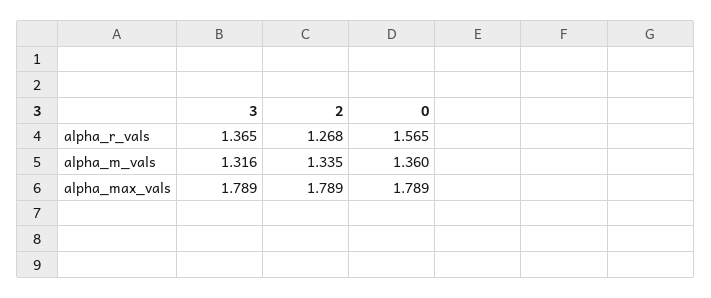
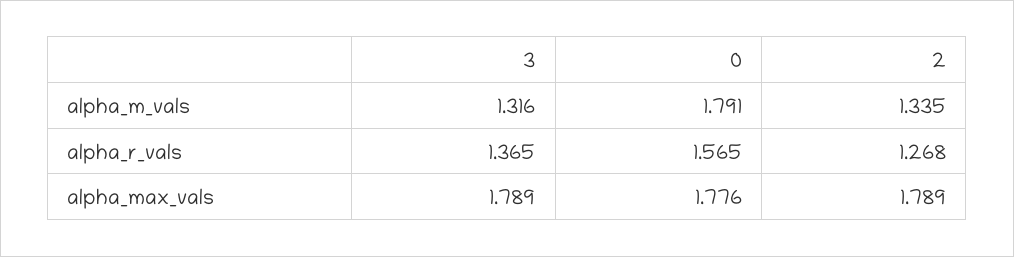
  {
    "3": {
      "alpha_r_vals": 1.365,
      "alpha_m_vals": 1.316,
      "alpha_max_vals": 1.789
    },
    "2": {
      "alpha_r_vals": 1.268,
      "alpha_m_vals": 1.335,
      "alpha_max_vals": 1.789
    },
    "0": {
      "alpha_r_vals": 1.565,
-     "alpha_m_vals": 1.36,
+     "alpha_m_vals": 1.791,
-     "alpha_max_vals": 1.789
+     "alpha_max_vals": 1.776
    }
  }

